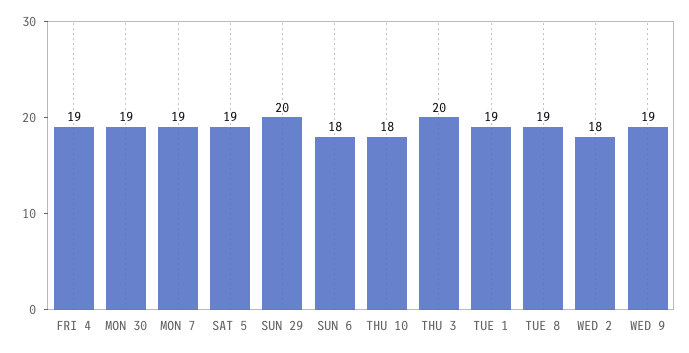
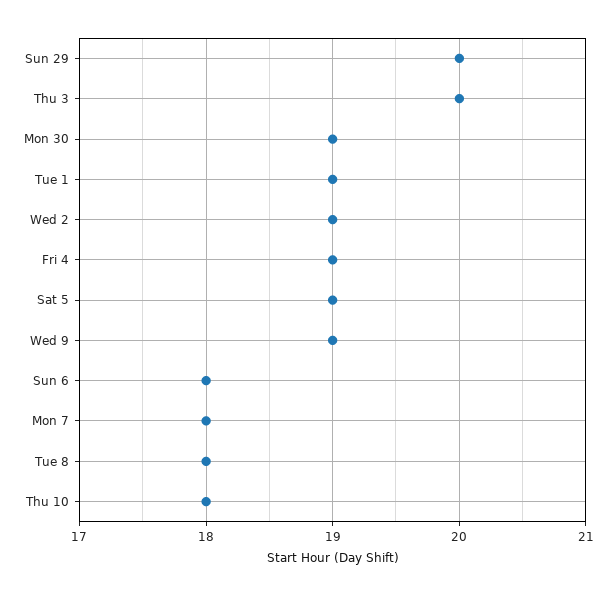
  {
    "FRI 4": 19,
    "MON 30": 19,
-   "MON 7": 19,
+   "MON 7": 18,
    "SAT 5": 19,
    "SUN 29": 20,
    "SUN 6": 18,
    "THU 10": 18,
    "THU 3": 20,
    "TUE 1": 19,
-   "TUE 8": 19,
+   "TUE 8": 18,
-   "WED 2": 18,
+   "WED 2": 19,
    "WED 9": 19
  }

